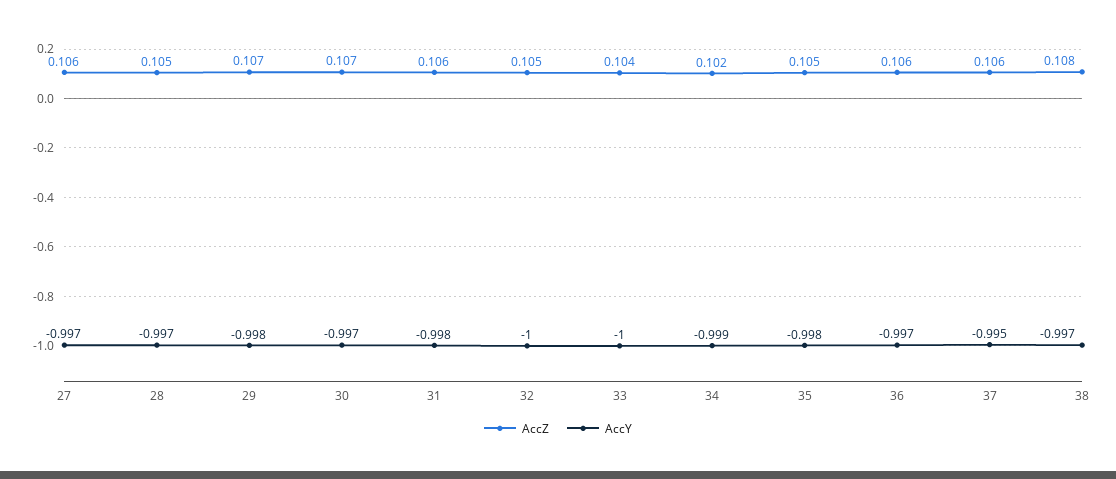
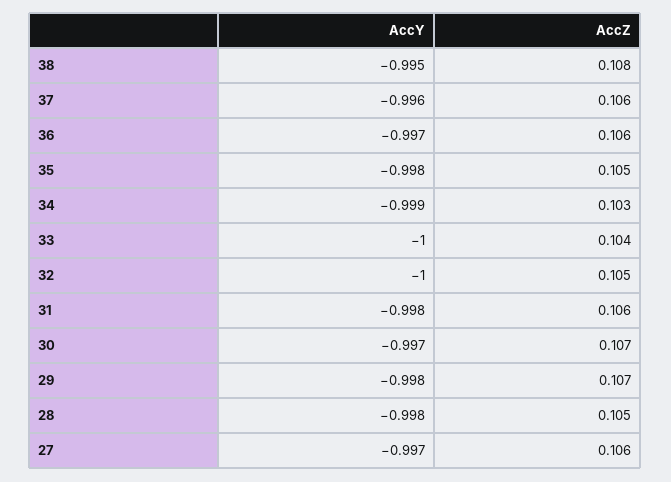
  {
    "AccZ": {
      "27": 0.106,
      "28": 0.105,
      "29": 0.107,
      "30": 0.107,
      "31": 0.106,
      "32": 0.105,
      "33": 0.104,
-     "34": 0.102,
+     "34": 0.103,
      "35": 0.105,
      "36": 0.106,
      "37": 0.106,
      "38": 0.108
    },
    "AccY": {
      "27": -0.997,
-     "28": -0.997,
+     "28": -0.998,
      "29": -0.998,
      "30": -0.997,
      "31": -0.998,
      "32": -1,
      "33": -1,
      "34": -0.999,
      "35": -0.998,
      "36": -0.997,
-     "37": -0.995,
+     "37": -0.996,
-     "38": -0.997
+     "38": -0.995
    }
  }

